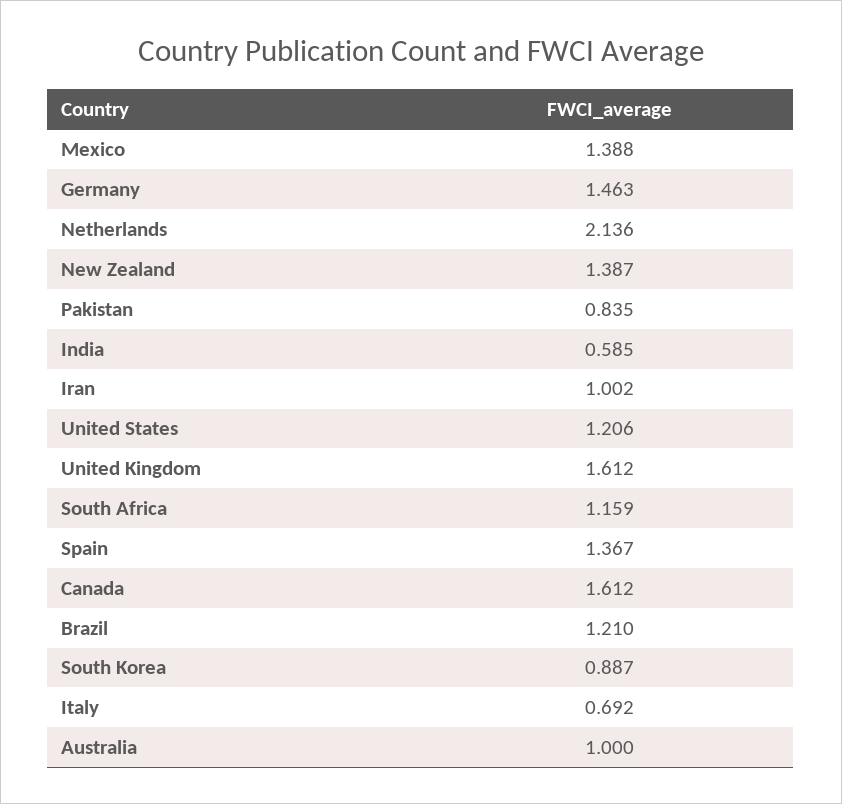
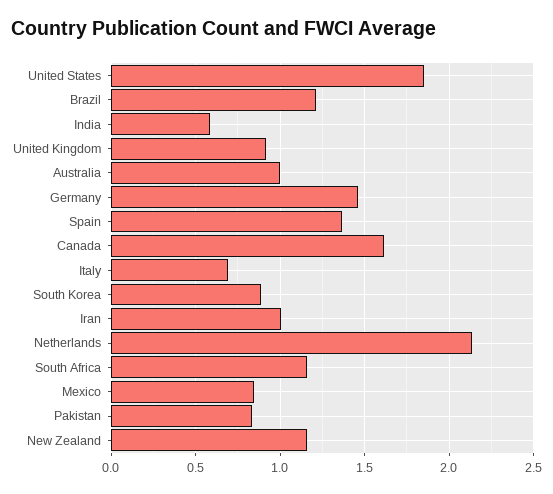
  {
-   "Mexico": 1.388,
+   "Mexico": 0.85,
    "Germany": 1.463,
    "Netherlands": 2.136,
-   "New Zealand": 1.387,
+   "New Zealand": 1.15,
    "Pakistan": 0.835,
    "India": 0.585,
    "Iran": 1.002,
-   "United States": 1.206,
+   "United States": 1.85,
-   "United Kingdom": 1.612,
+   "United Kingdom": 0.9,
    "South Africa": 1.159,
    "Spain": 1.367,
    "Canada": 1.612,
    "Brazil": 1.21,
    "South Korea": 0.887,
    "Italy": 0.692,
    "Australia": 1
  }

